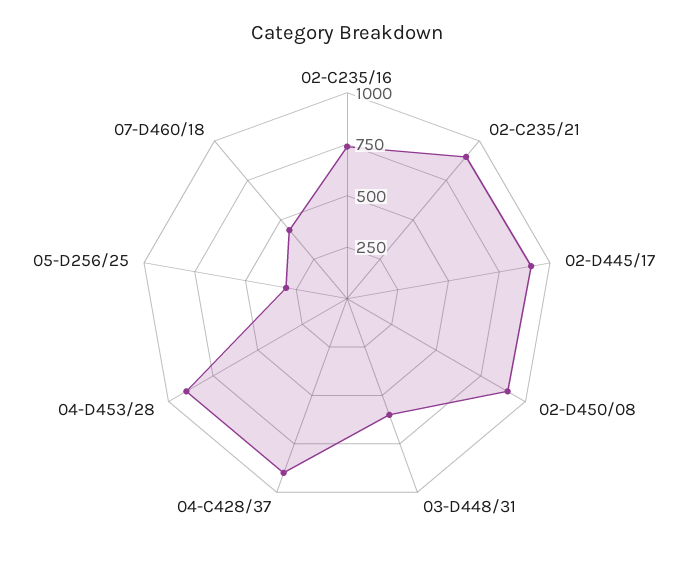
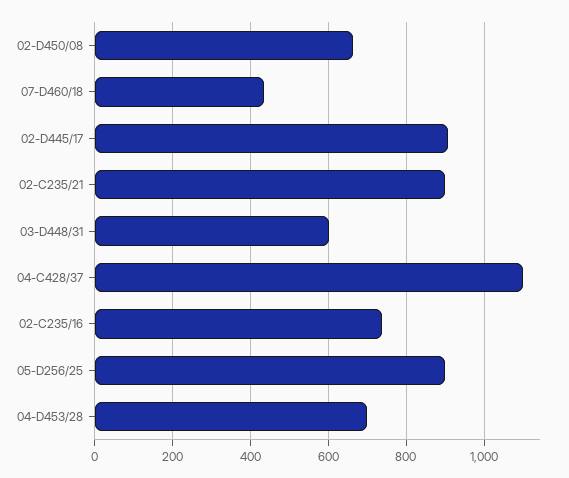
  {
    "02-C235/16": 740,
    "02-C235/21": 900,
    "02-D445/17": 900,
-   "02-D450/08": 900,
+   "02-D450/08": 660,
    "03-D448/31": 600,
-   "04-C428/37": 900,
+   "04-C428/37": 1100,
-   "04-D453/28": 900,
+   "04-D453/28": 700,
-   "05-D256/25": 300,
+   "05-D256/25": 900,
    "07-D460/18": 440
  }

